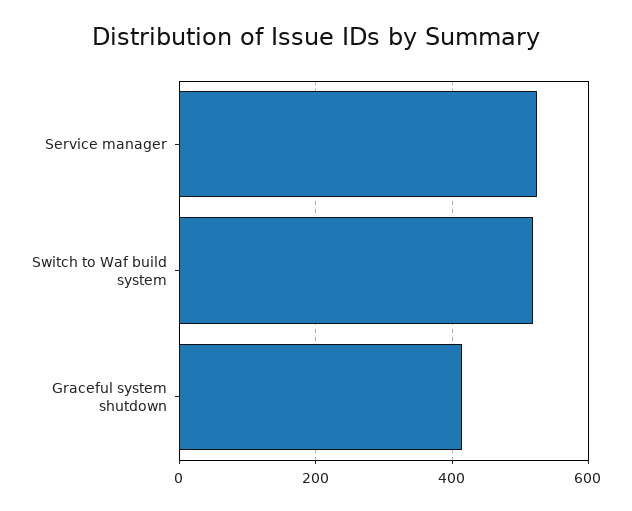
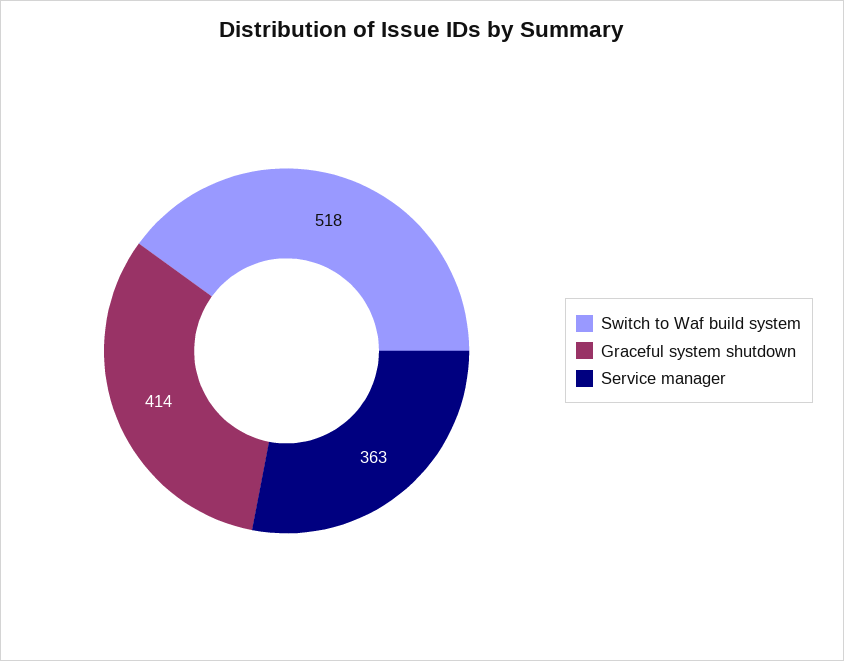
  {
-   "Service manager": 520,
+   "Service manager": 363,
    "Switch to Waf build system": 518,
    "Graceful system shutdown": 414
  }

